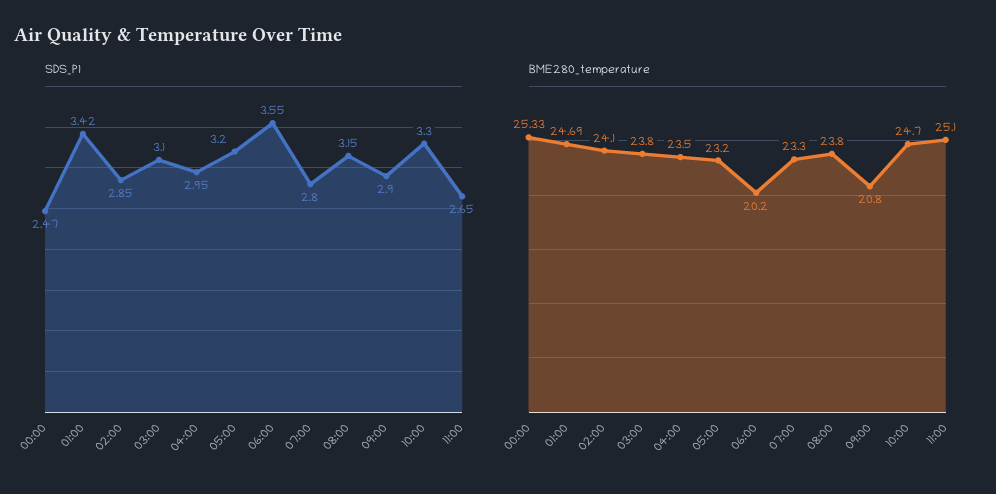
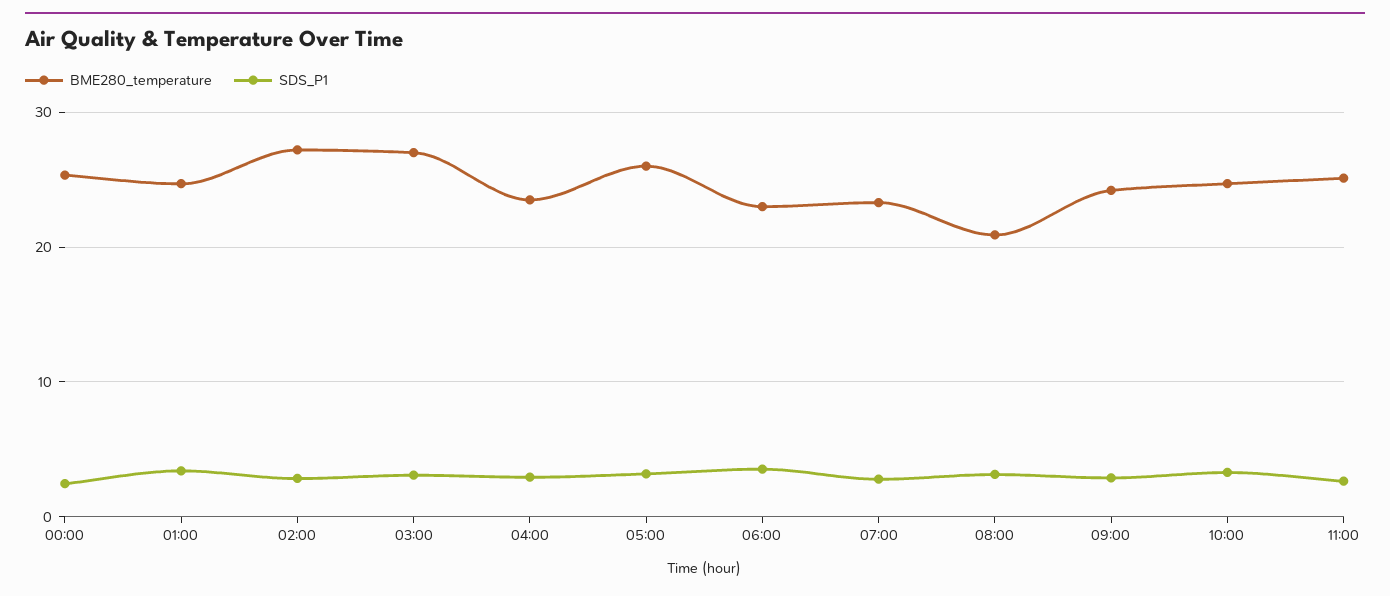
  {
    "SDS_P1": {
      "00:00": 2.47,
      "01:00": 3.42,
      "02:00": 2.85,
      "03:00": 3.1,
      "04:00": 2.95,
      "05:00": 3.2,
      "06:00": 3.55,
      "07:00": 2.8,
      "08:00": 3.15,
      "09:00": 2.9,
      "10:00": 3.3,
      "11:00": 2.65
    },
    "BME280_temperature": {
      "00:00": 25.33,
      "01:00": 24.69,
-     "02:00": 24.1,
+     "02:00": 27,
-     "03:00": 23.8,
+     "03:00": 27,
      "04:00": 23.5,
-     "05:00": 23.2,
+     "05:00": 26,
-     "06:00": 20.2,
+     "06:00": 23,
      "07:00": 23.3,
-     "08:00": 23.8,
+     "08:00": 21,
-     "09:00": 20.8,
+     "09:00": 24,
      "10:00": 24.7,
      "11:00": 25.1
    }
  }

